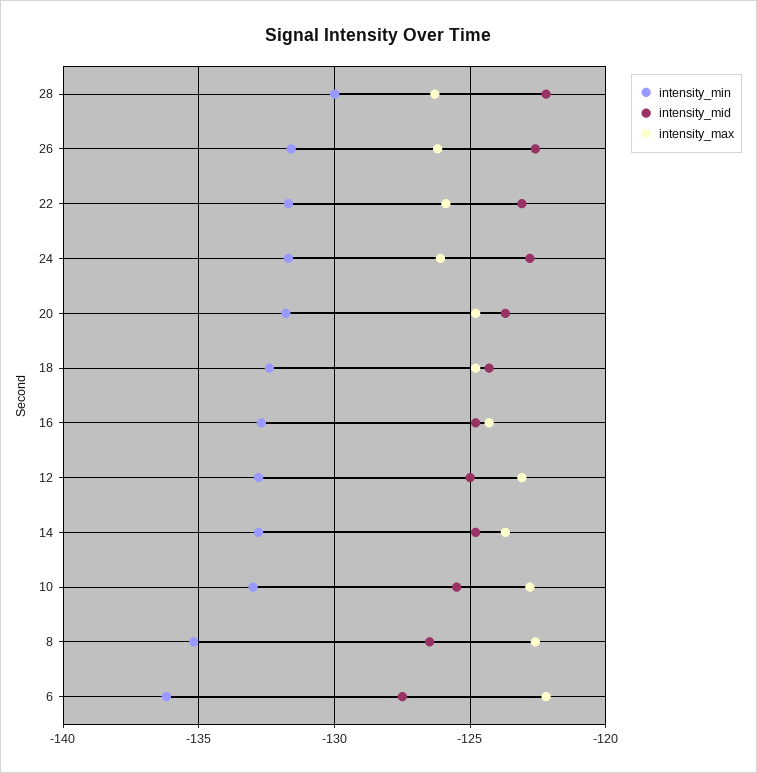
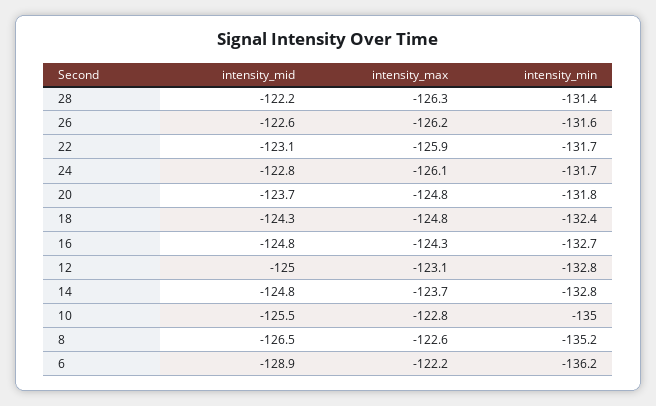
  {
    "intensity_min": {
-     "28": -130,
+     "28": -131.4,
      "26": -131.6,
      "22": -131.7,
      "24": -131.7,
      "20": -131.8,
      "18": -132.4,
      "16": -132.7,
      "12": -132.8,
      "14": -132.8,
-     "10": -133,
+     "10": -135,
      "8": -135.2,
      "6": -136.2
    },
    "intensity_mid": {
      "28": -122.2,
      "26": -122.6,
      "22": -123.1,
      "24": -122.8,
      "20": -123.7,
      "18": -124.3,
      "16": -124.8,
      "12": -125,
      "14": -124.8,
      "10": -125.5,
      "8": -126.5,
-     "6": -127.5
+     "6": -128.9
    },
    "intensity_max": {
      "28": -126.3,
      "26": -126.2,
      "22": -125.9,
      "24": -126.1,
      "20": -124.8,
      "18": -124.8,
      "16": -124.3,
      "12": -123.1,
      "14": -123.7,
      "10": -122.8,
      "8": -122.6,
      "6": -122.2
    }
  }

